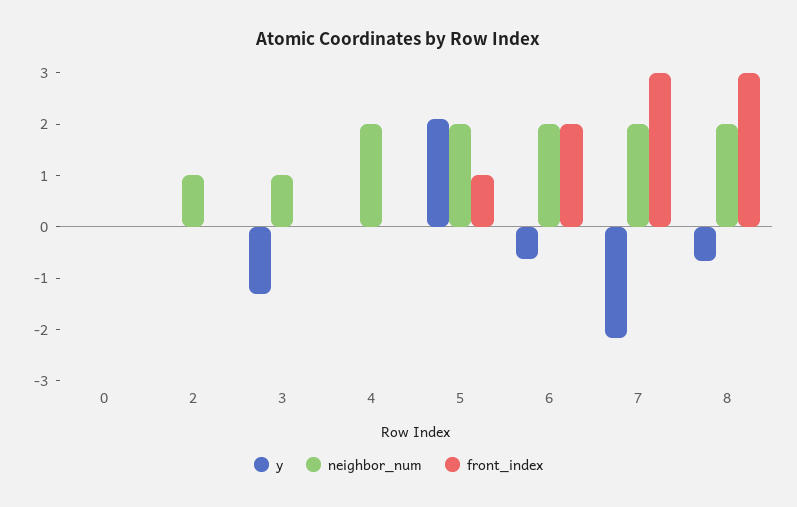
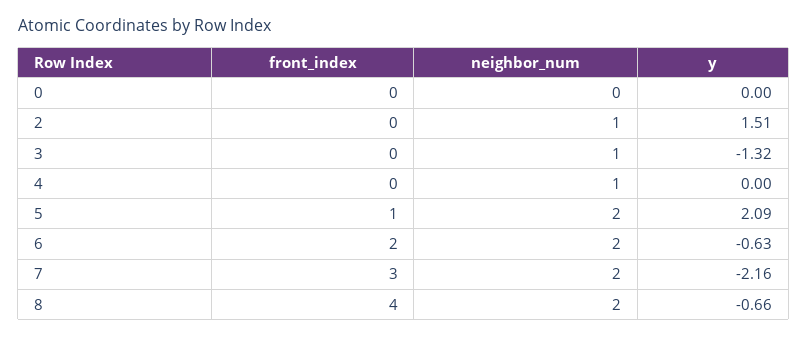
  {
    "y": {
      "0": 0,
-     "2": 0,
+     "2": 1.51,
      "3": -1.32,
      "4": 0,
      "5": 2.09,
      "6": -0.63,
      "7": -2.16,
      "8": -0.66
    },
    "neighbor_num": {
      "0": 0,
      "2": 1,
      "3": 1,
-     "4": 2,
+     "4": 1,
      "5": 2,
      "6": 2,
      "7": 2,
      "8": 2
    },
    "front_index": {
      "0": 0,
      "2": 0,
      "3": 0,
      "4": 0,
      "5": 1,
      "6": 2,
      "7": 3,
-     "8": 3
+     "8": 4
    }
  }

